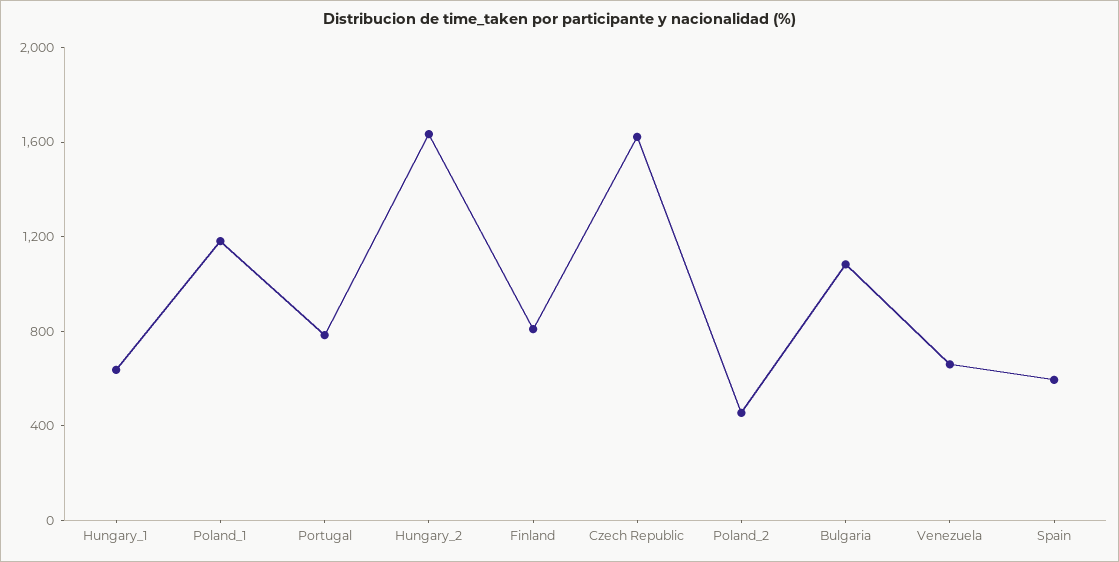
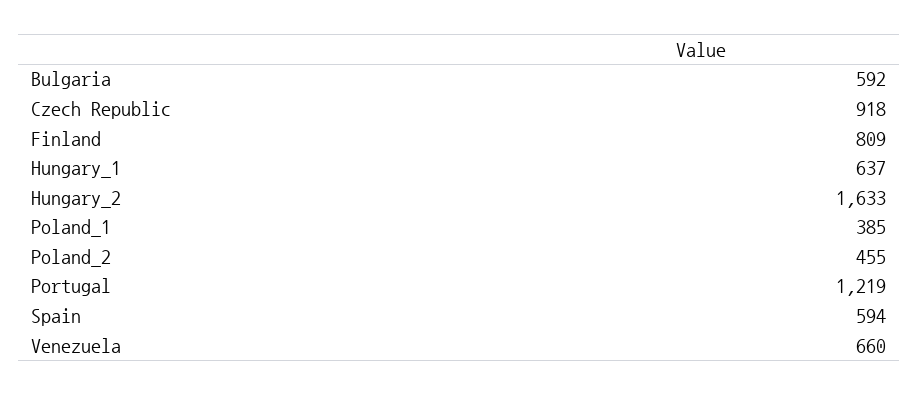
  {
    "Hungary_1": 637,
-   "Poland_1": 1200,
+   "Poland_1": 385,
-   "Portugal": 800,
+   "Portugal": 1219,
    "Hungary_2": 1633,
    "Finland": 809,
-   "Czech Republic": 1600,
+   "Czech Republic": 918,
    "Poland_2": 455,
-   "Bulgaria": 1100,
+   "Bulgaria": 592,
    "Venezuela": 660,
    "Spain": 594
  }

